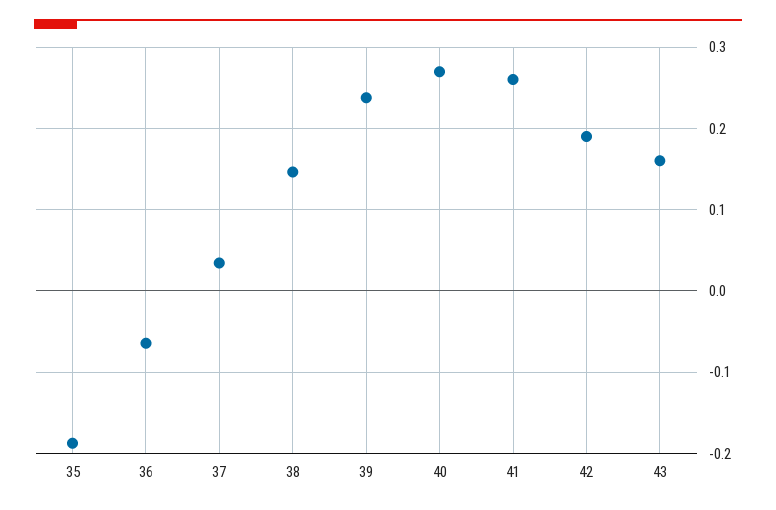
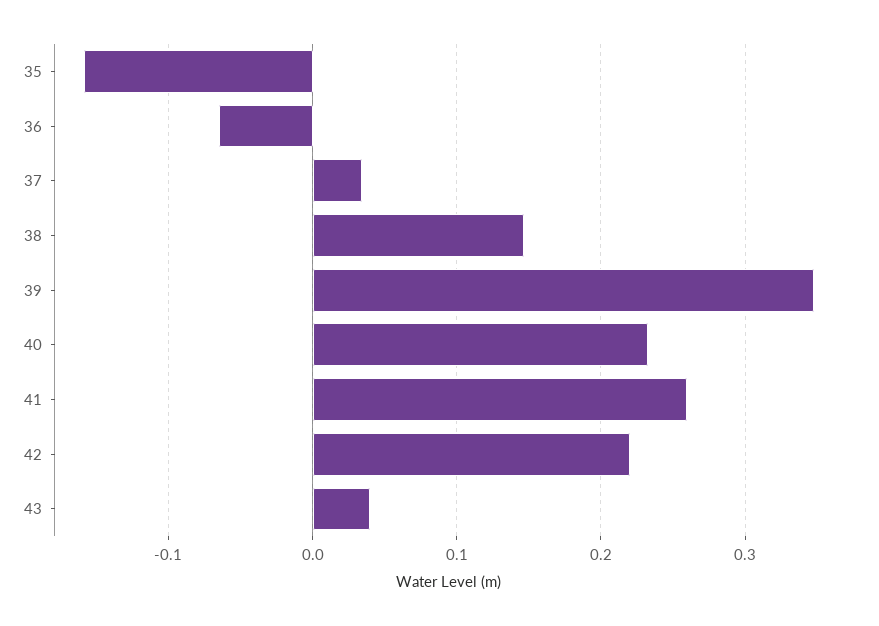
  {
-   "35": -0.19,
+   "35": -0.16,
    "36": -0.06,
    "37": 0.03,
    "38": 0.15,
-   "39": 0.24,
+   "39": 0.35,
-   "40": 0.27,
+   "40": 0.23,
    "41": 0.26,
-   "42": 0.19,
+   "42": 0.22,
-   "43": 0.16
+   "43": 0.04
  }

